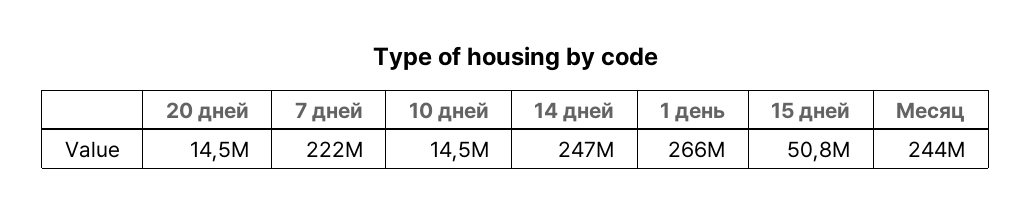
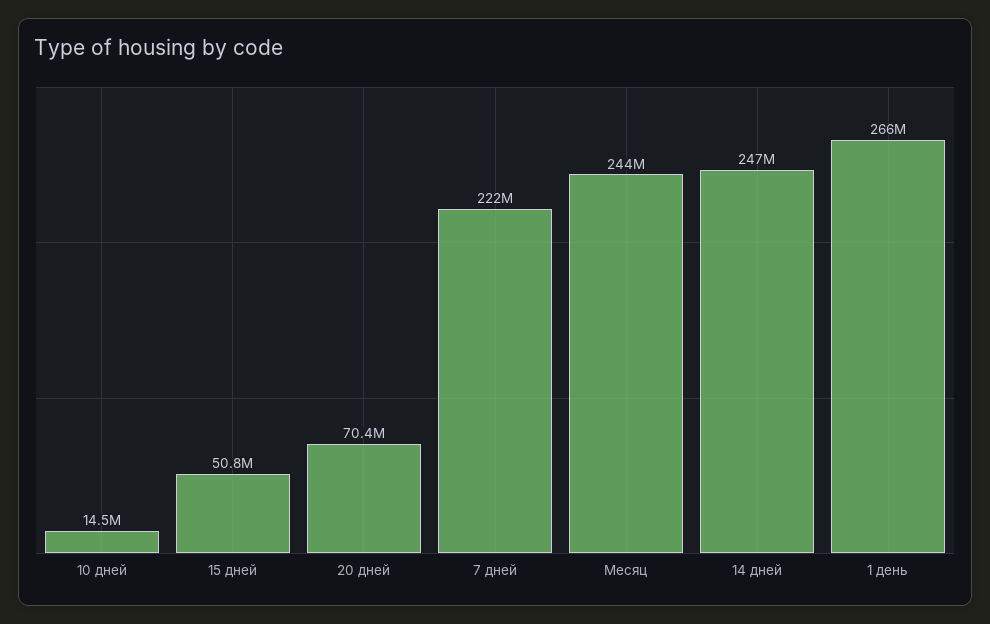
  {
-   "20 дней": 14500000,
+   "20 дней": 70400000,
    "7 дней": 222000000,
    "10 дней": 14500000,
    "14 дней": 247000000,
    "1 день": 266000000,
    "15 дней": 50800000,
    "Месяц": 244000000
  }

